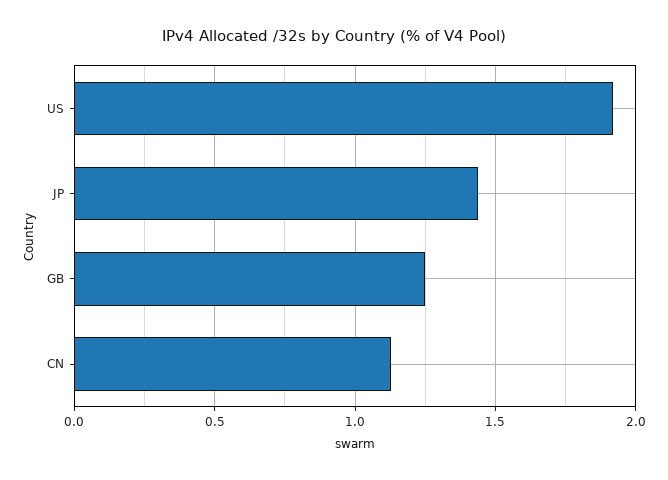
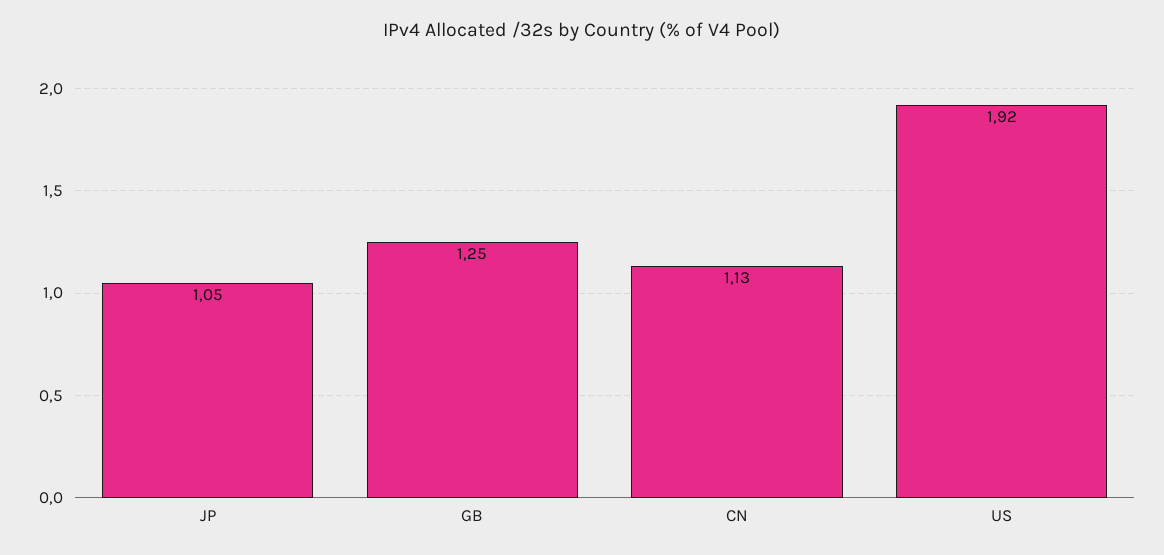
  {
    "US": 1.92,
-   "JP": 1.45,
+   "JP": 1.05,
    "GB": 1.25,
    "CN": 1.13
  }

